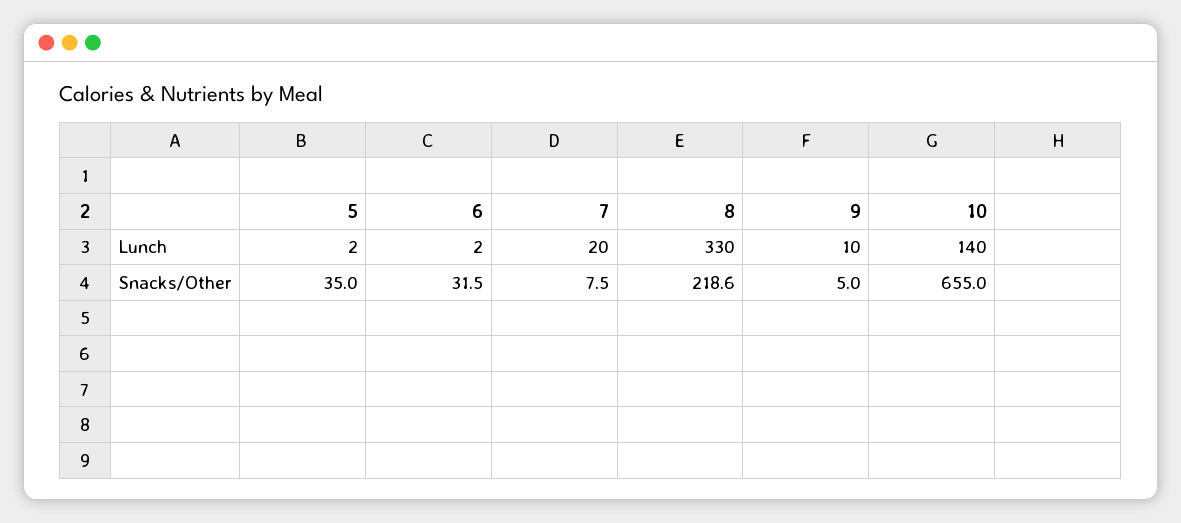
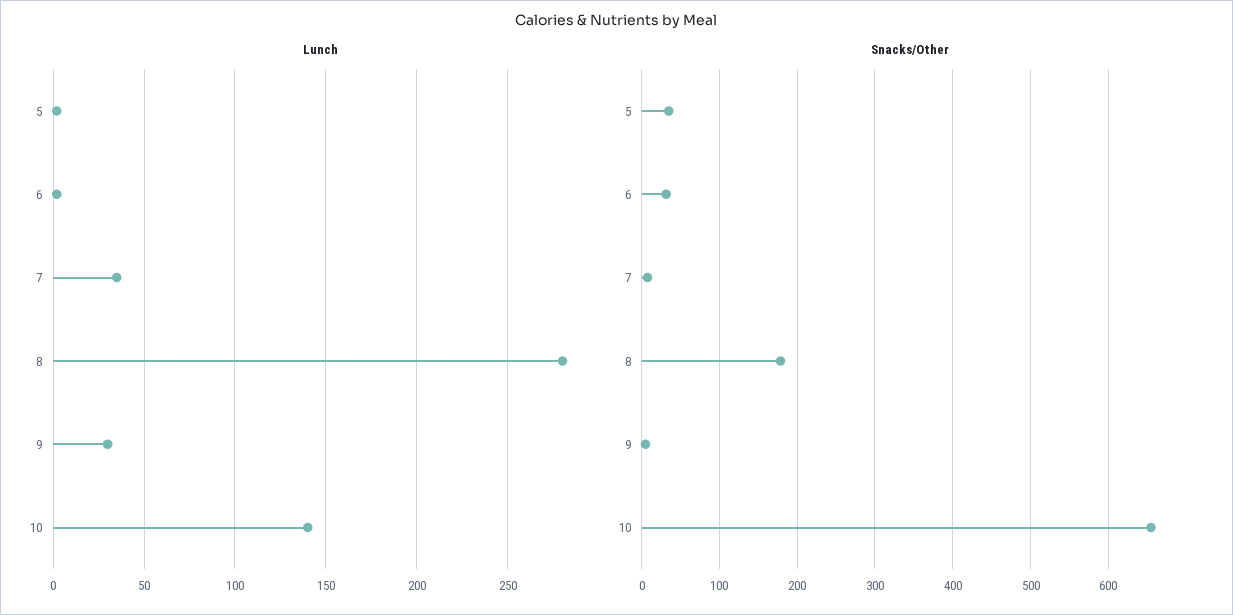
  {
    "Lunch": {
      "5": 2,
      "6": 2,
-     "7": 20,
+     "7": 35,
-     "8": 330,
+     "8": 280,
-     "9": 10,
+     "9": 30,
      "10": 140
    },
    "Snacks/Other": {
      "5": 35,
      "6": 31.5,
      "7": 7.5,
-     "8": 218.6,
+     "8": 180,
      "9": 5,
      "10": 655
    }
  }

